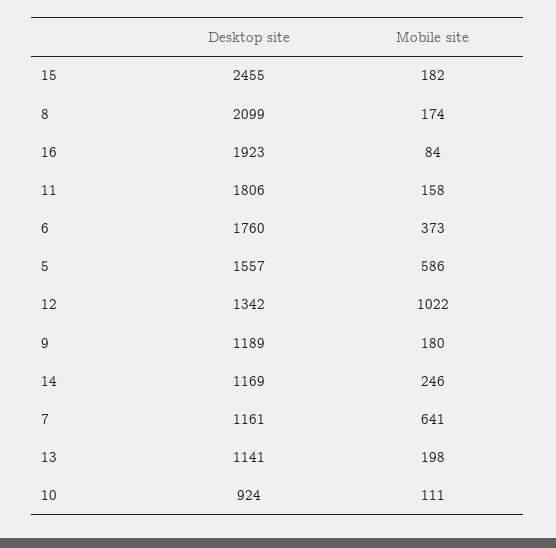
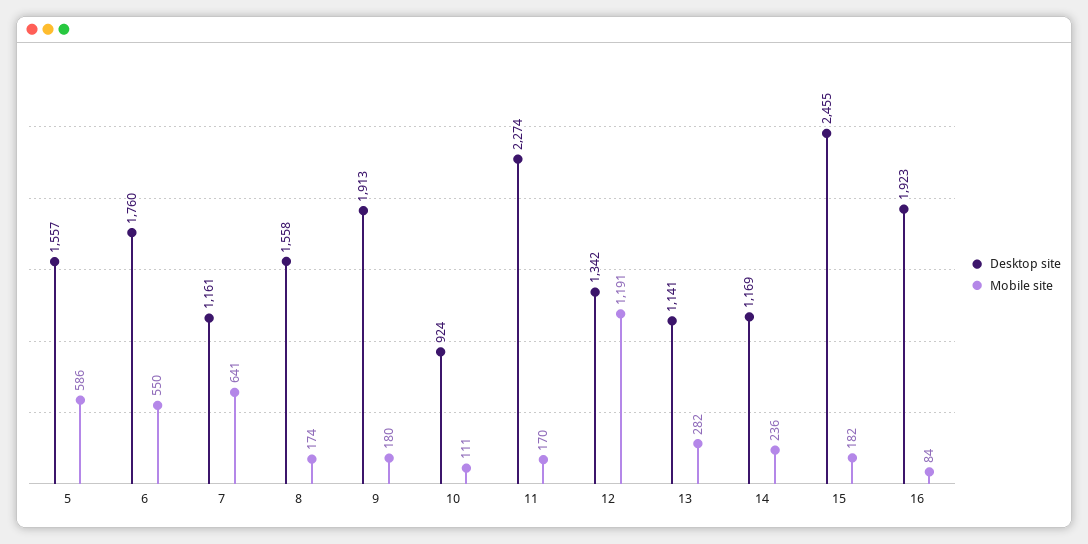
  {
    "Desktop site": {
      "15": 2455,
-     "8": 2099,
+     "8": 1558,
      "16": 1923,
-     "11": 1806,
+     "11": 2274,
      "6": 1760,
      "5": 1557,
      "12": 1342,
-     "9": 1189,
+     "9": 1913,
      "14": 1169,
      "7": 1161,
      "13": 1141,
      "10": 924
    },
    "Mobile site": {
      "15": 182,
      "8": 174,
      "16": 84,
-     "11": 158,
+     "11": 170,
-     "6": 373,
+     "6": 550,
      "5": 586,
-     "12": 1022,
+     "12": 1191,
      "9": 180,
-     "14": 246,
+     "14": 236,
      "7": 641,
-     "13": 198,
+     "13": 282,
      "10": 111
    }
  }

